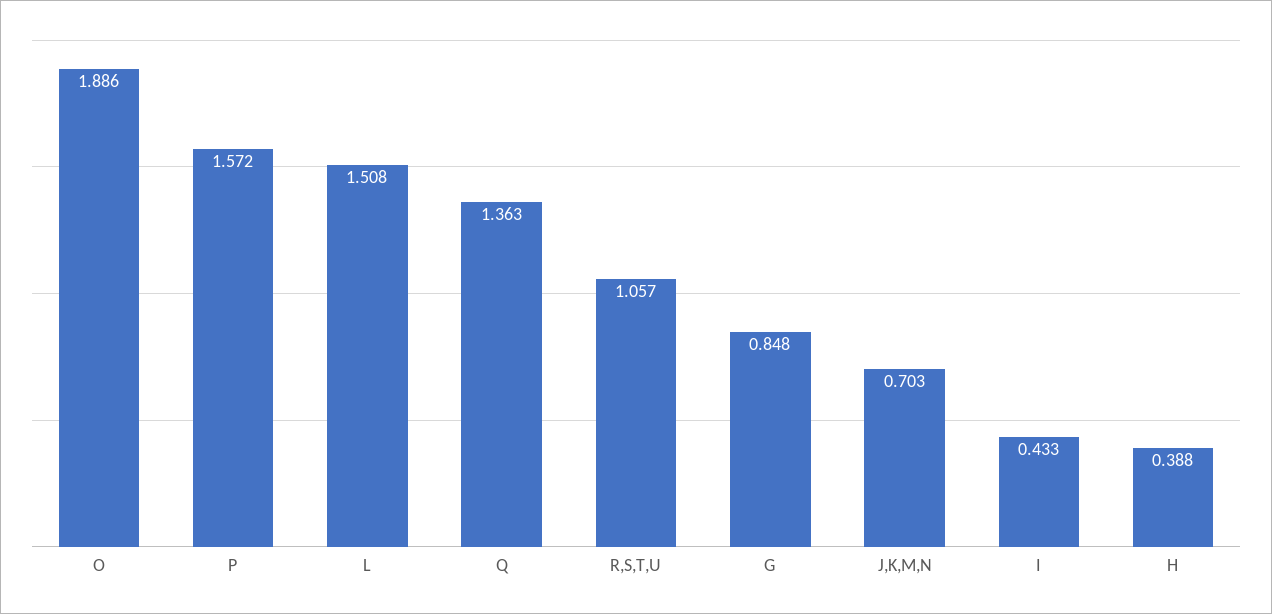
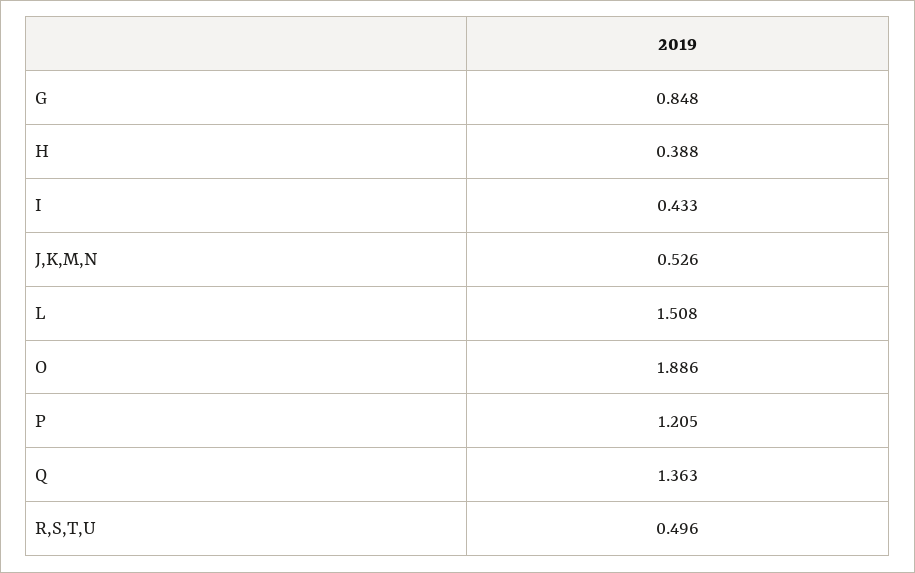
  {
    "O": 1.886,
-   "P": 1.572,
+   "P": 1.205,
    "L": 1.508,
    "Q": 1.363,
-   "R,S,T,U": 1.057,
+   "R,S,T,U": 0.496,
    "G": 0.848,
-   "J,K,M,N": 0.703,
+   "J,K,M,N": 0.526,
    "I": 0.433,
    "H": 0.388
  }

